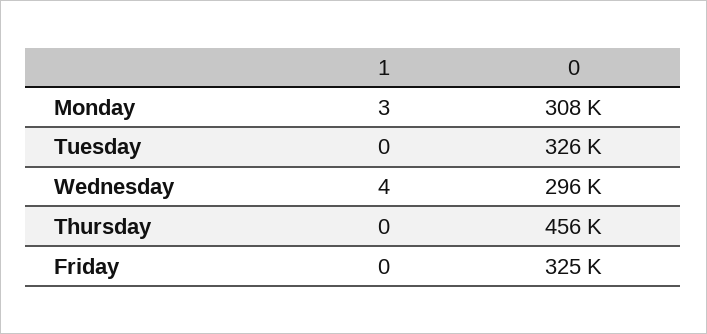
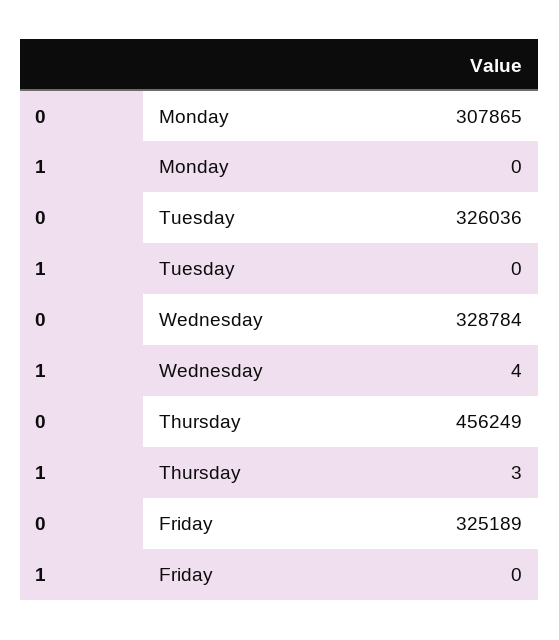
  {
    "1": {
-     "Monday": 3,
+     "Monday": 0,
      "Tuesday": 0,
      "Wednesday": 4,
-     "Thursday": 0,
+     "Thursday": 3,
      "Friday": 0
    },
    "0": {
      "Monday": 307865,
      "Tuesday": 326036,
-     "Wednesday": 296000,
+     "Wednesday": 328784,
      "Thursday": 456249,
      "Friday": 325189
    }
  }

